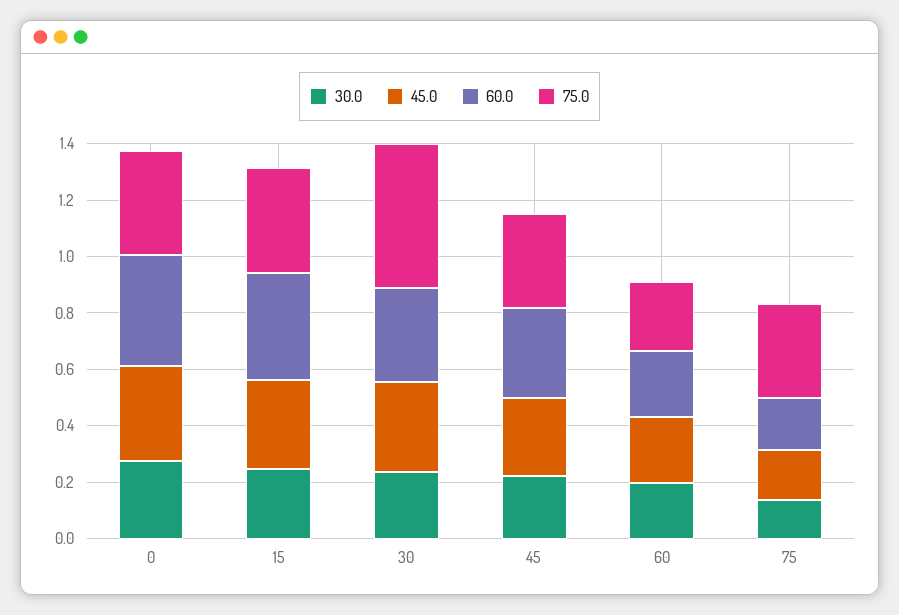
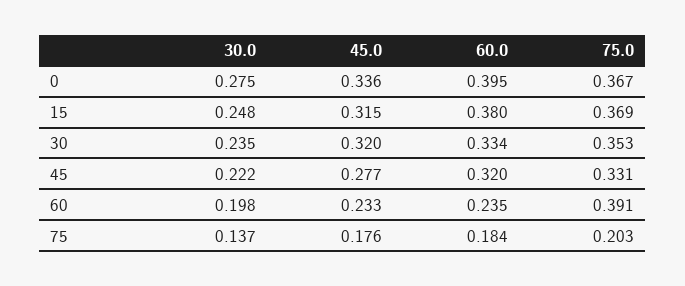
  {
    "30.0": {
      "0": 0.275,
      "15": 0.248,
      "30": 0.235,
      "45": 0.222,
      "60": 0.198,
      "75": 0.137
    },
    "45.0": {
      "0": 0.336,
      "15": 0.315,
      "30": 0.32,
      "45": 0.277,
      "60": 0.233,
      "75": 0.176
    },
    "60.0": {
      "0": 0.395,
      "15": 0.38,
      "30": 0.334,
      "45": 0.32,
      "60": 0.235,
      "75": 0.184
    },
    "75.0": {
      "0": 0.367,
      "15": 0.369,
-     "30": 0.5,
+     "30": 0.353,
      "45": 0.331,
-     "60": 0.25,
+     "60": 0.391,
-     "75": 0.35
+     "75": 0.203
    }
  }

